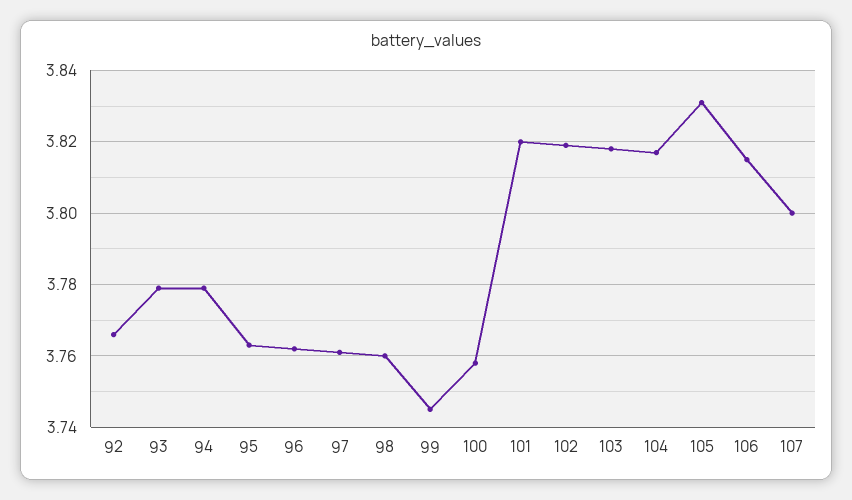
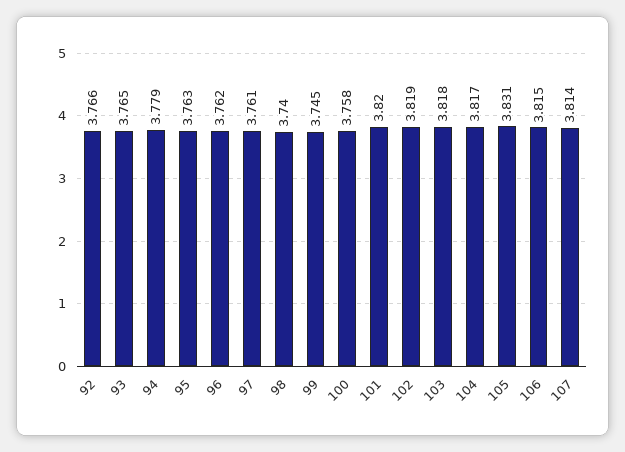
  {
    "92": 3.766,
-   "93": 3.78,
+   "93": 3.765,
    "94": 3.779,
    "95": 3.763,
    "96": 3.762,
    "97": 3.761,
-   "98": 3.76,
+   "98": 3.74,
    "99": 3.745,
    "100": 3.758,
    "101": 3.82,
    "102": 3.819,
    "103": 3.818,
    "104": 3.817,
    "105": 3.831,
    "106": 3.815,
-   "107": 3.8
+   "107": 3.814
  }

